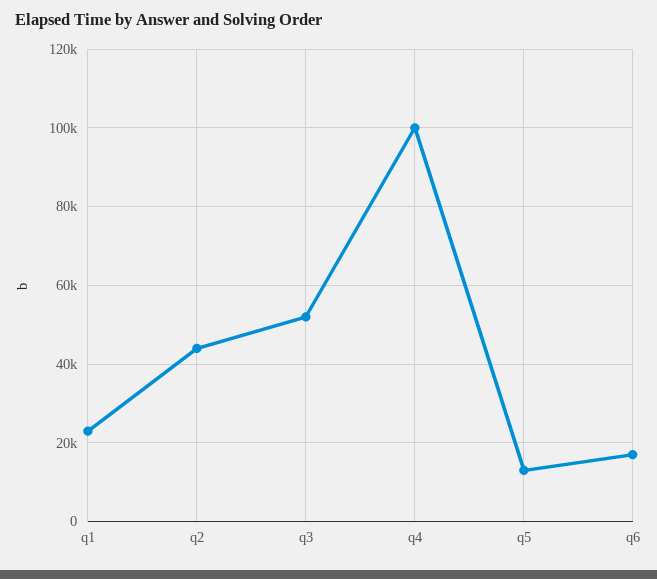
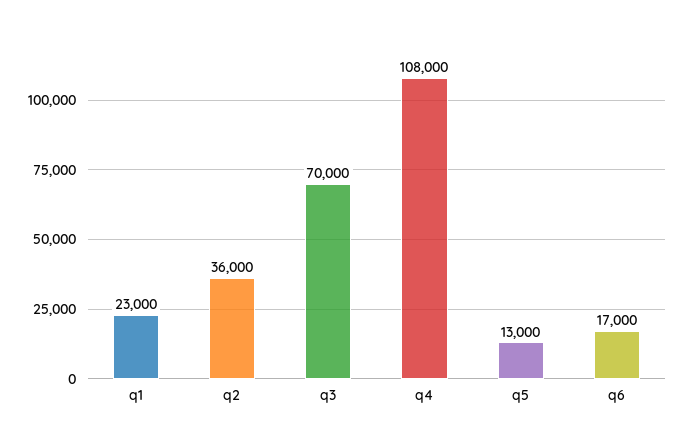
  {
    "q1": 23000,
-   "q2": 44000,
+   "q2": 36000,
-   "q3": 52000,
+   "q3": 70000,
-   "q4": 100000,
+   "q4": 108000,
    "q5": 13000,
    "q6": 17000
  }

